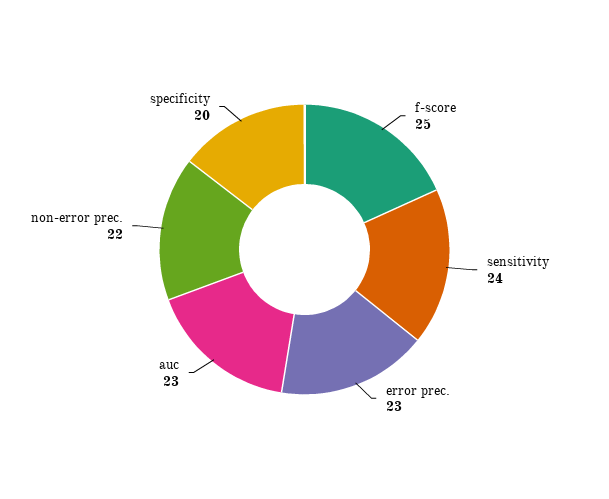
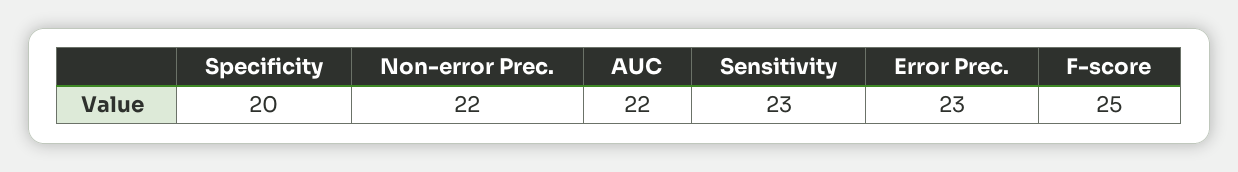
  {
    "f-score": 25,
-   "sensitivity": 24,
+   "sensitivity": 23,
    "error prec.": 23,
-   "auc": 23,
+   "auc": 22,
    "non-error prec.": 22,
    "specificity": 20
  }

